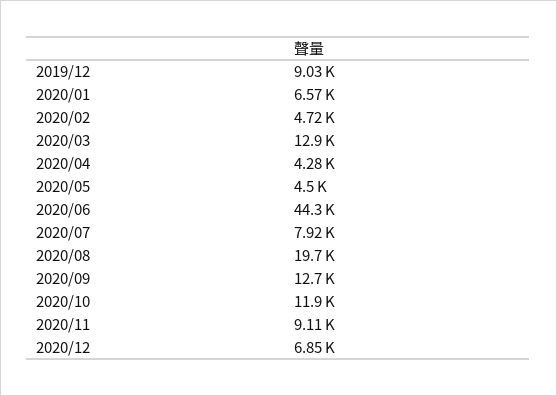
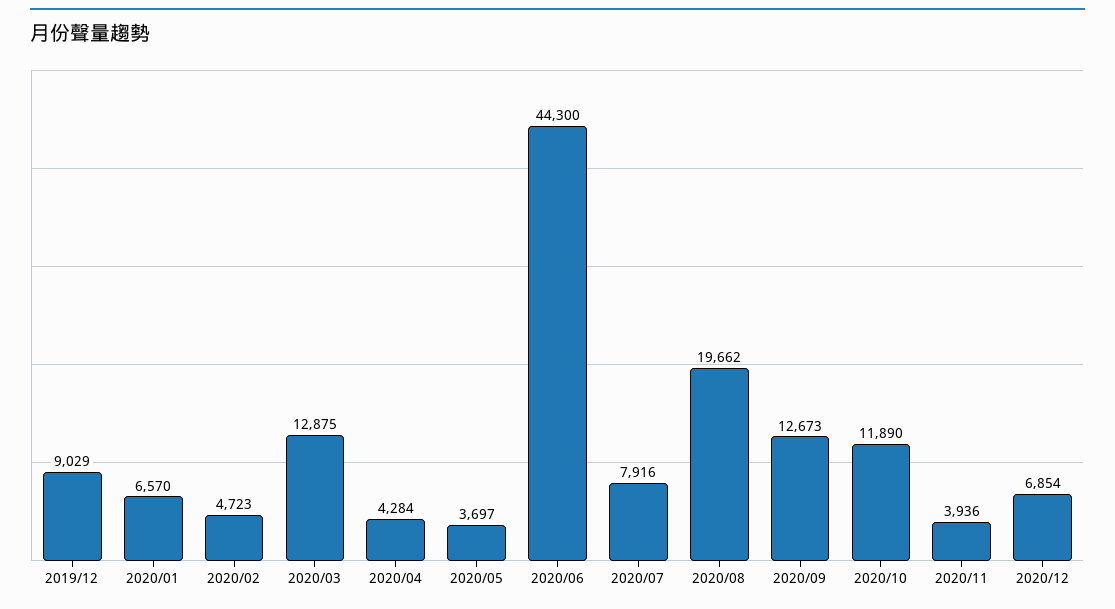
  {
    "2019/12": 9029,
    "2020/01": 6570,
    "2020/02": 4723,
    "2020/03": 12875,
    "2020/04": 4284,
-   "2020/05": 4500,
+   "2020/05": 3697,
    "2020/06": 44300,
    "2020/07": 7916,
    "2020/08": 19662,
    "2020/09": 12673,
    "2020/10": 11890,
-   "2020/11": 9110,
+   "2020/11": 3936,
    "2020/12": 6854
  }

